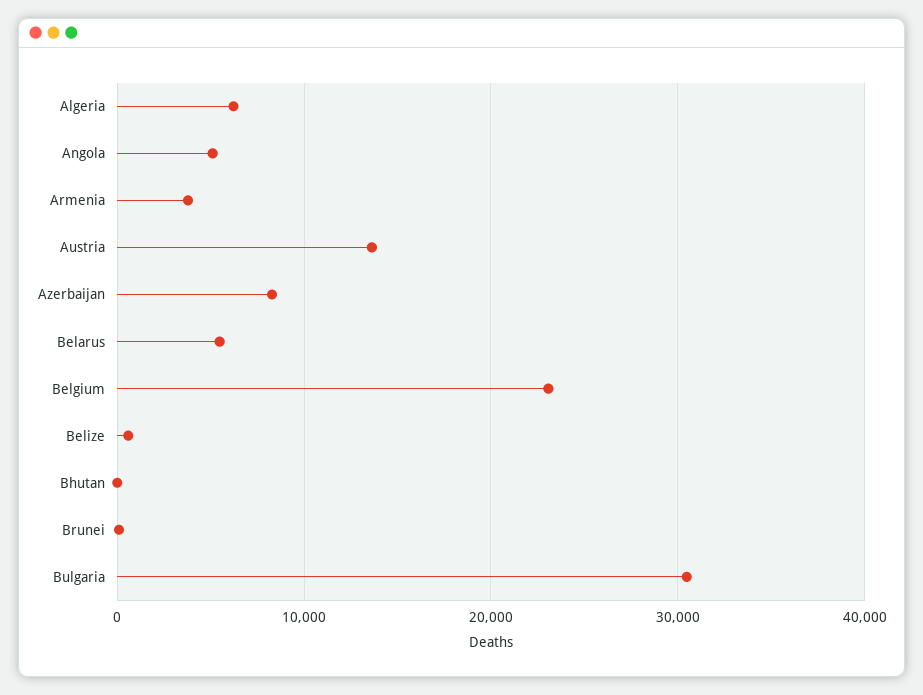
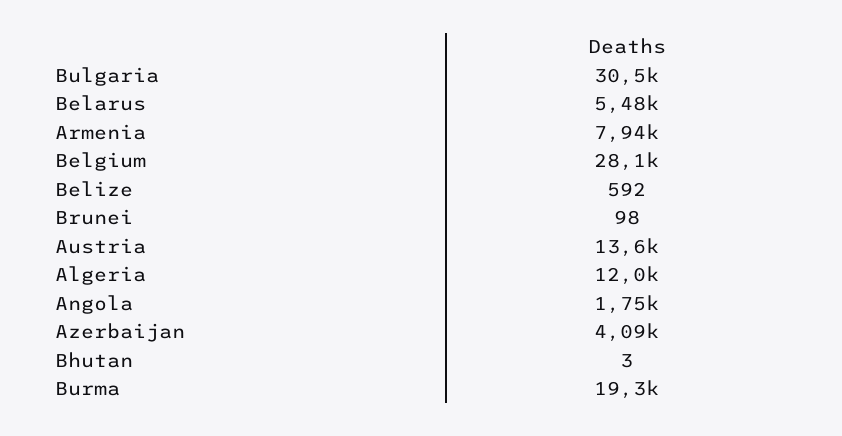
  {
-   "Algeria": 6000,
+   "Algeria": 12000,
-   "Angola": 5000,
+   "Angola": 1750,
-   "Armenia": 4000,
+   "Armenia": 7940,
    "Austria": 13600,
-   "Azerbaijan": 8000,
+   "Azerbaijan": 4090,
    "Belarus": 5480,
-   "Belgium": 23000,
+   "Belgium": 28100,
    "Belize": 592,
    "Bhutan": 3,
    "Brunei": 98,
-   "Bulgaria": 30500
+   "Bulgaria": 30500,
+   "Burma": 19300
  }

